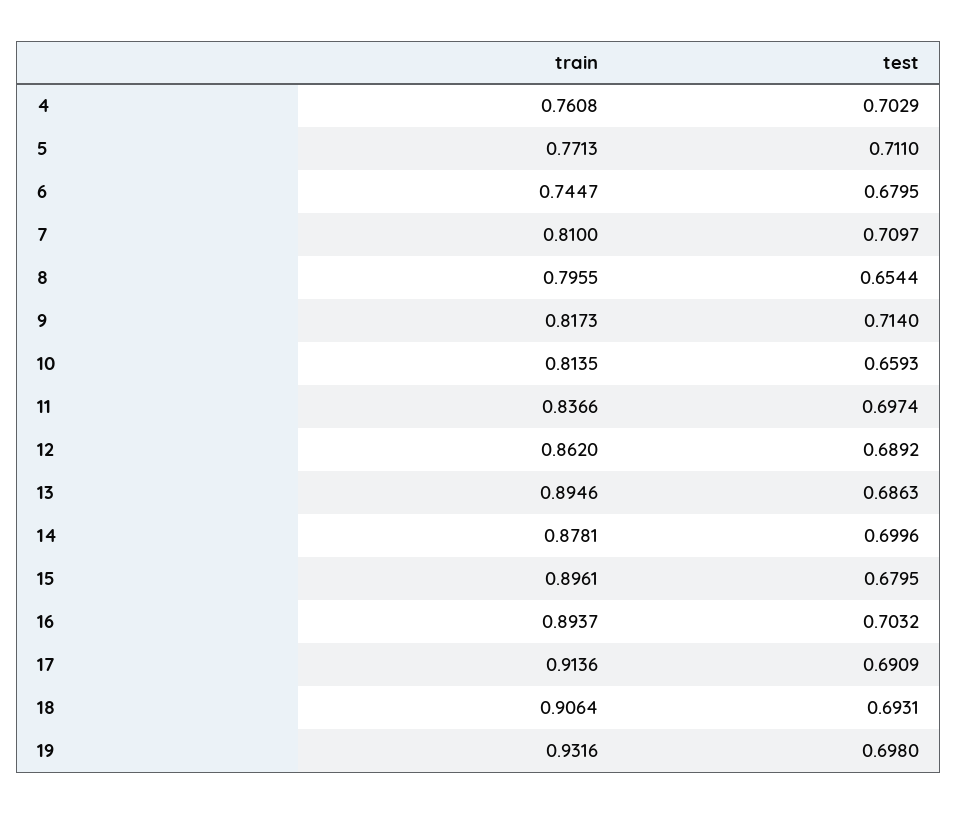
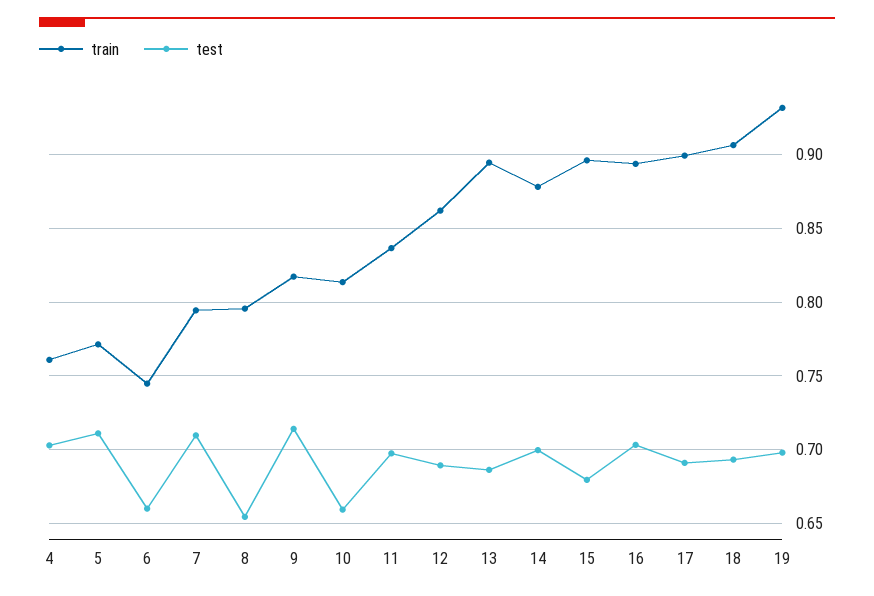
  {
    "train": {
      "4": 0.7608,
      "5": 0.7713,
      "6": 0.7447,
-     "7": 0.81,
+     "7": 0.795,
      "8": 0.7955,
      "9": 0.8173,
      "10": 0.8135,
      "11": 0.8366,
      "12": 0.862,
      "13": 0.8946,
      "14": 0.8781,
      "15": 0.8961,
      "16": 0.8937,
-     "17": 0.9136,
+     "17": 0.9,
      "18": 0.9064,
      "19": 0.9316
    },
    "test": {
      "4": 0.7029,
      "5": 0.711,
-     "6": 0.6795,
+     "6": 0.66,
      "7": 0.7097,
      "8": 0.6544,
      "9": 0.714,
      "10": 0.6593,
      "11": 0.6974,
      "12": 0.6892,
      "13": 0.6863,
      "14": 0.6996,
      "15": 0.6795,
      "16": 0.7032,
      "17": 0.6909,
      "18": 0.6931,
      "19": 0.698
    }
  }

